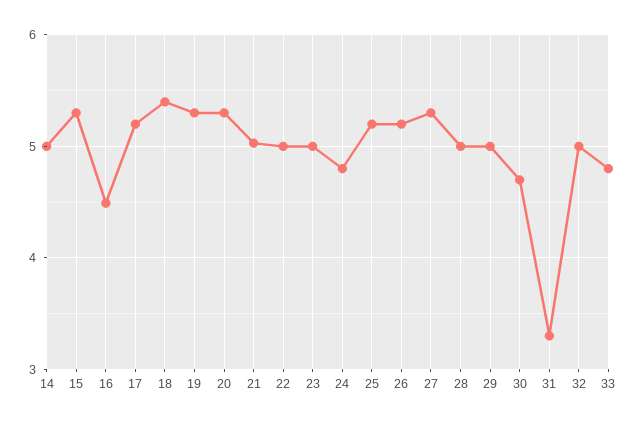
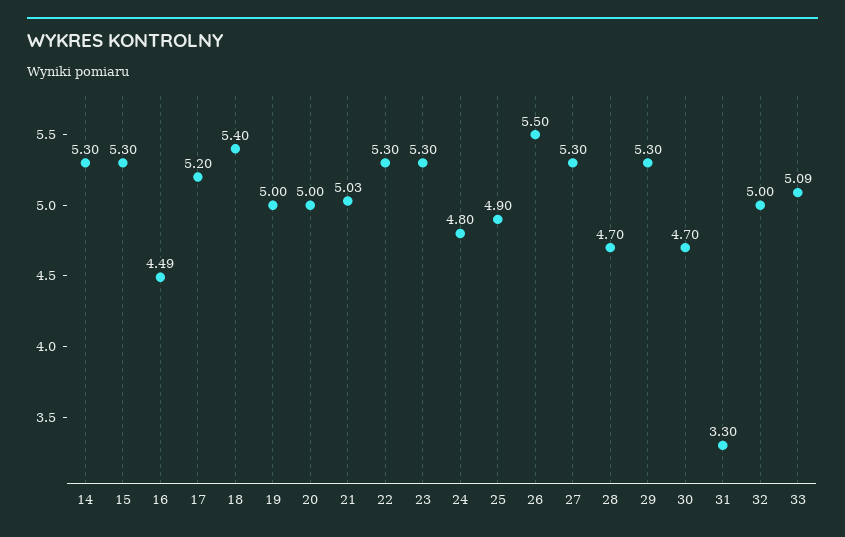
  {
-   "14": 5,
+   "14": 5.3,
    "15": 5.3,
    "16": 4.49,
    "17": 5.2,
    "18": 5.4,
-   "19": 5.3,
+   "19": 5,
-   "20": 5.3,
+   "20": 5,
    "21": 5.03,
-   "22": 5,
+   "22": 5.3,
-   "23": 5,
+   "23": 5.3,
    "24": 4.8,
-   "25": 5.2,
+   "25": 4.9,
-   "26": 5.2,
+   "26": 5.5,
    "27": 5.3,
-   "28": 5,
+   "28": 4.7,
-   "29": 5,
+   "29": 5.3,
    "30": 4.7,
    "31": 3.3,
    "32": 5,
-   "33": 4.8
+   "33": 5.09
  }

